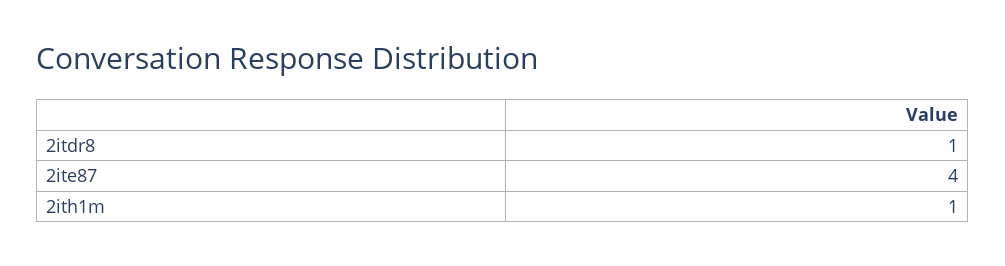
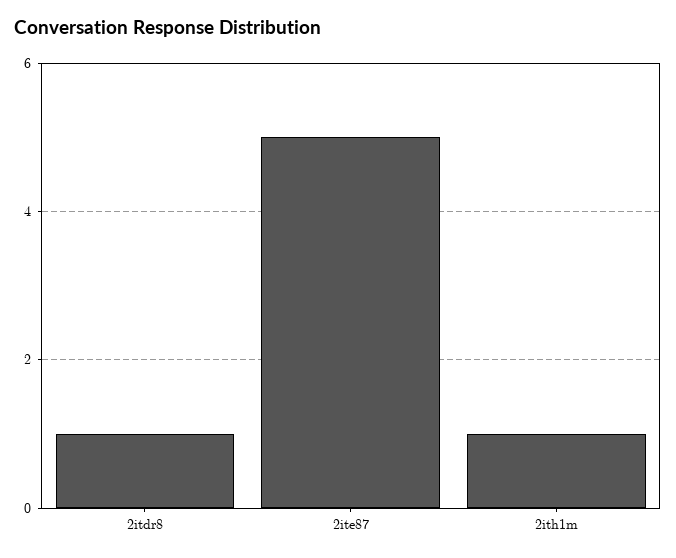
  {
    "2itdr8": 1,
-   "2ite87": 4,
+   "2ite87": 5,
    "2ith1m": 1
  }

